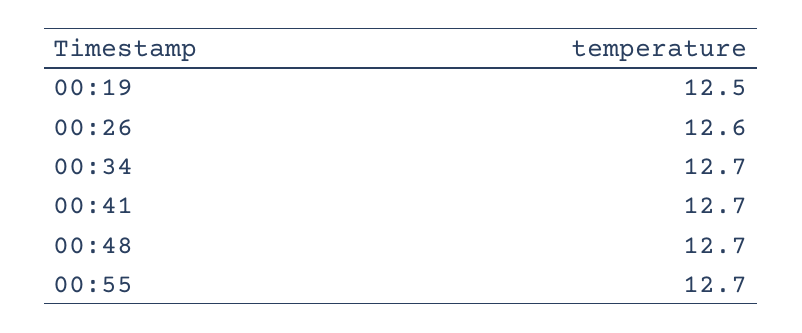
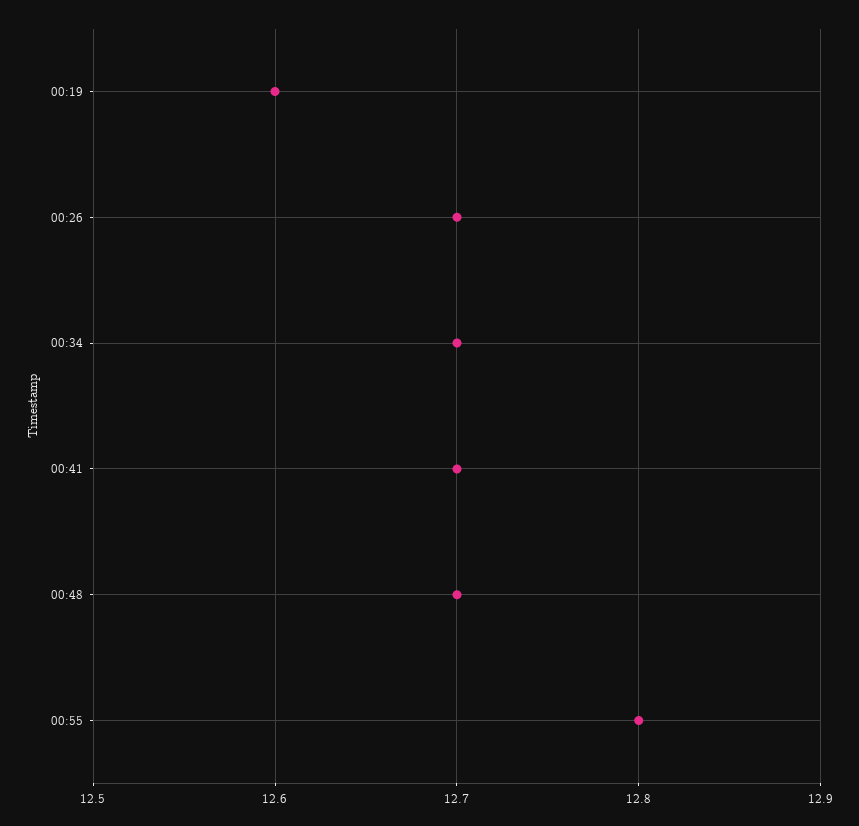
  {
-   "00:19": 12.5,
+   "00:19": 12.6,
-   "00:26": 12.6,
+   "00:26": 12.7,
    "00:34": 12.7,
    "00:41": 12.7,
    "00:48": 12.7,
-   "00:55": 12.7
+   "00:55": 12.8
  }

